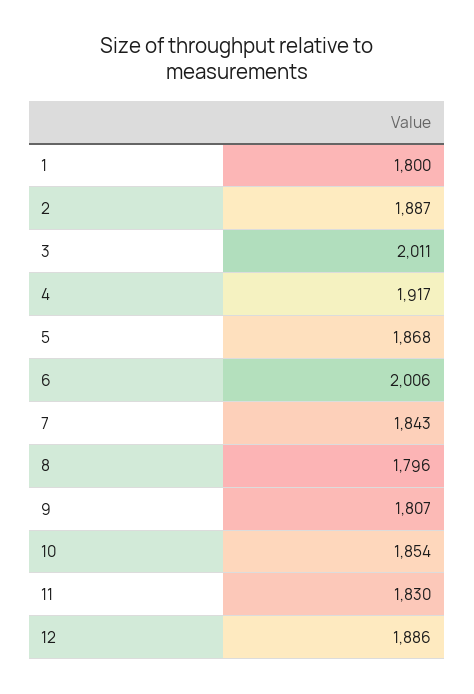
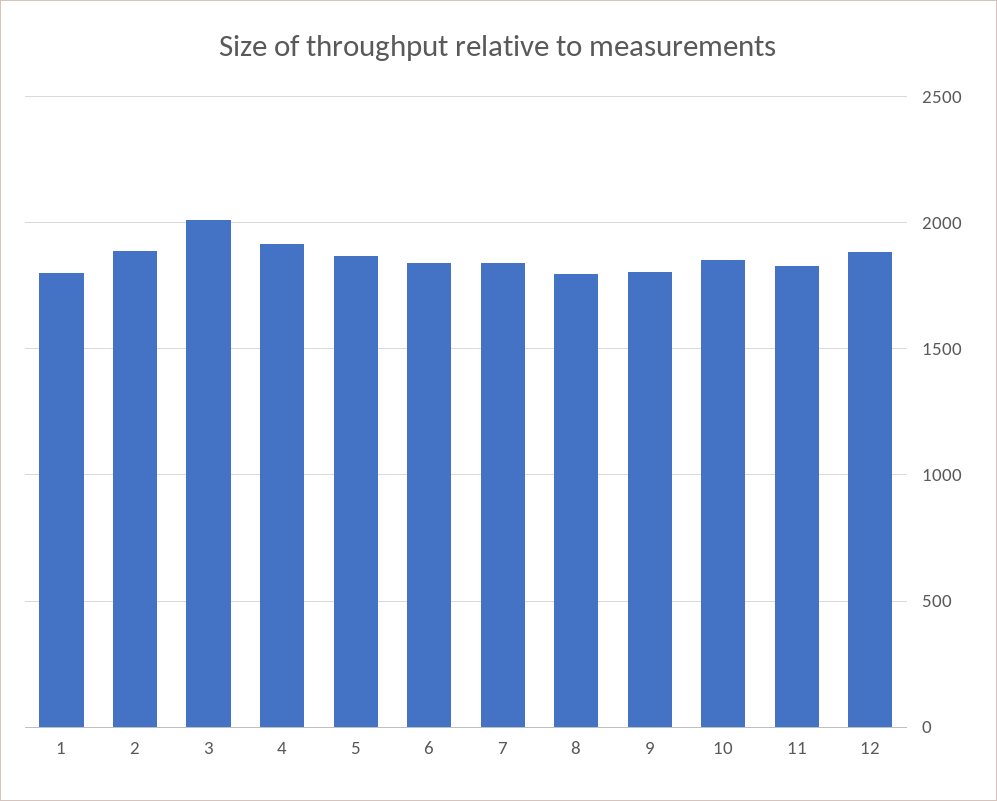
  {
    "1": 1800,
    "2": 1887,
    "3": 2011,
    "4": 1917,
    "5": 1868,
-   "6": 2006,
+   "6": 1850,
    "7": 1843,
    "8": 1796,
    "9": 1807,
    "10": 1854,
    "11": 1830,
    "12": 1886
  }

